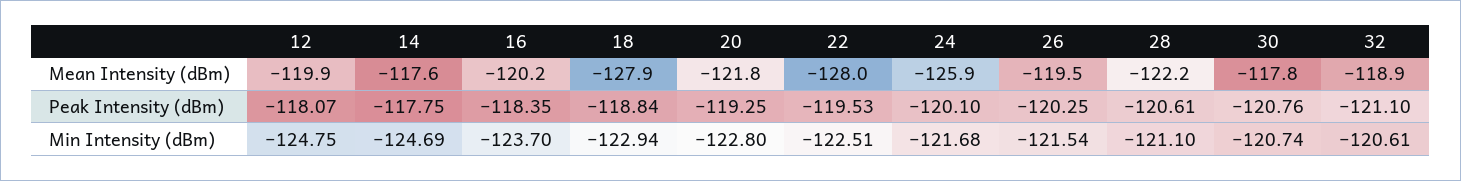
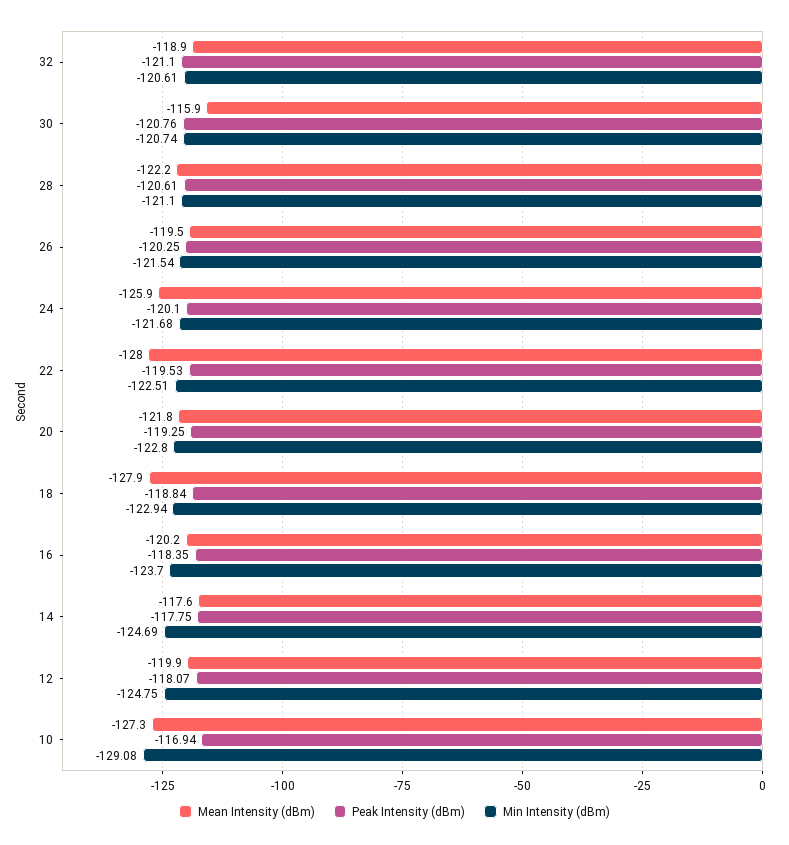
  {
    "Mean Intensity (dBm)": {
      "12": -119.9,
      "14": -117.6,
      "16": -120.2,
      "18": -127.9,
      "20": -121.8,
      "22": -128,
      "24": -125.9,
      "26": -119.5,
      "28": -122.2,
-     "30": -117.8,
+     "30": -115.9,
-     "32": -118.9
+     "32": -118.9,
+     "10": -127.3
    },
    "Peak Intensity (dBm)": {
      "12": -118.07,
      "14": -117.75,
      "16": -118.35,
      "18": -118.84,
      "20": -119.25,
      "22": -119.53,
      "24": -120.1,
      "26": -120.25,
      "28": -120.61,
      "30": -120.76,
-     "32": -121.1
+     "32": -121.1,
+     "10": -116.94
    },
    "Min Intensity (dBm)": {
      "12": -124.75,
      "14": -124.69,
      "16": -123.7,
      "18": -122.94,
      "20": -122.8,
      "22": -122.51,
      "24": -121.68,
      "26": -121.54,
      "28": -121.1,
      "30": -120.74,
-     "32": -120.61
+     "32": -120.61,
+     "10": -129.08
    }
  }

